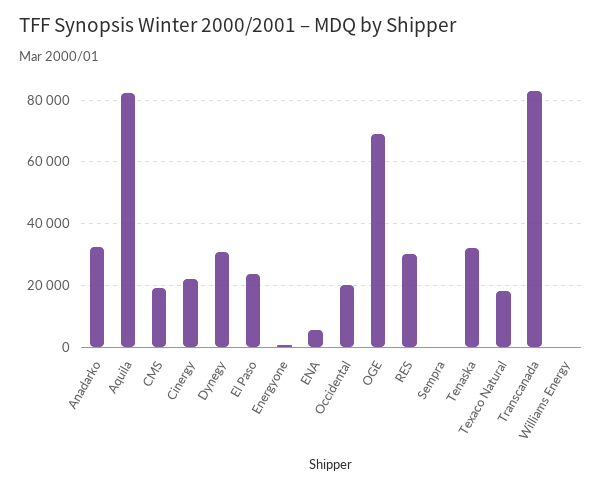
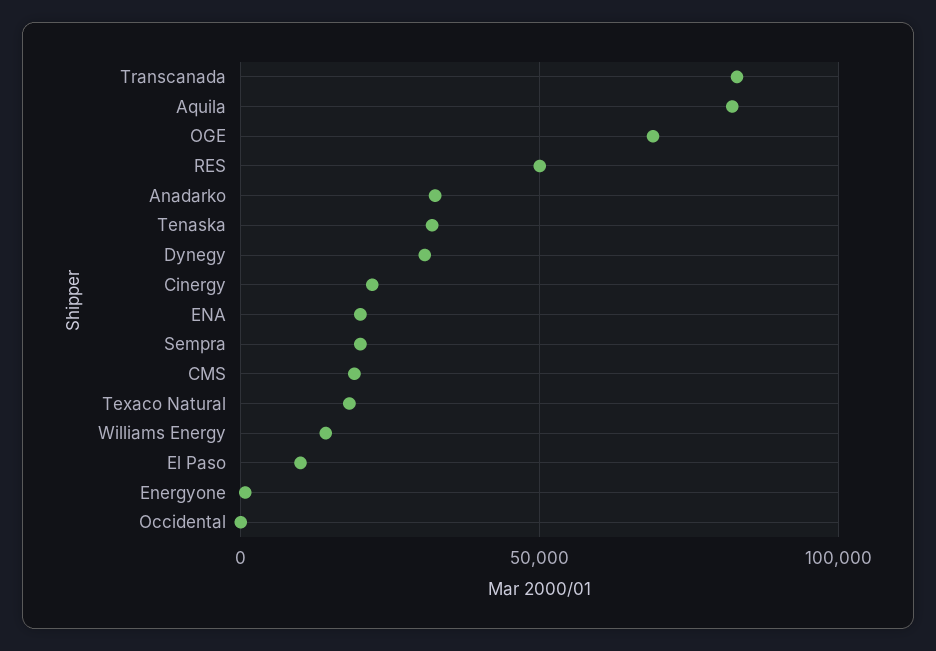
  {
    "Anadarko": 32000,
    "Aquila": 82000,
    "CMS": 20000,
    "Cinergy": 22000,
    "Dynegy": 30000,
-   "El Paso": 24000,
+   "El Paso": 10000,
    "Energyone": 0,
-   "ENA": 6000,
+   "ENA": 20000,
-   "Occidental": 20000,
+   "Occidental": 0,
    "OGE": 68000,
-   "RES": 30000,
+   "RES": 50000,
-   "Sempra": 0,
+   "Sempra": 20000,
    "Tenaska": 32000,
    "Texaco Natural": 18000,
    "Transcanada": 82000,
-   "Williams Energy": 0
+   "Williams Energy": 15000
  }

